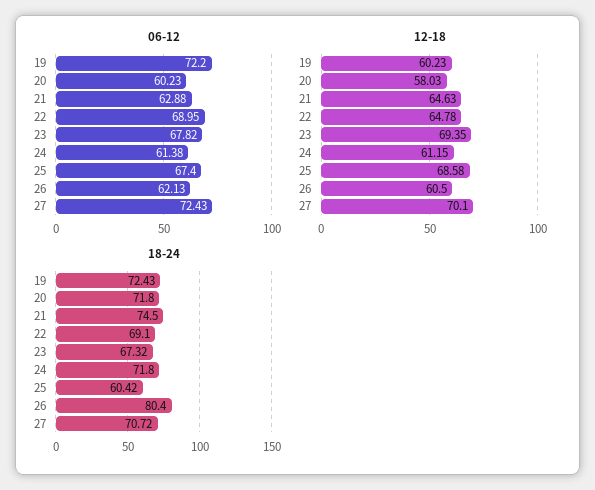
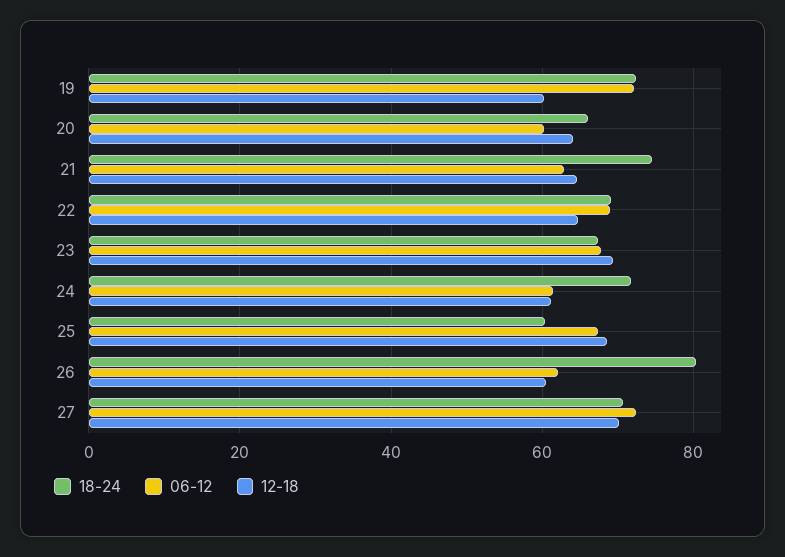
  {
    "06-12": {
      "19": 72.2,
      "20": 60.23,
      "21": 62.88,
      "22": 68.95,
      "23": 67.82,
      "24": 61.38,
      "25": 67.4,
      "26": 62.13,
      "27": 72.43
    },
    "12-18": {
      "19": 60.23,
-     "20": 58.03,
+     "20": 64,
      "21": 64.63,
      "22": 64.78,
      "23": 69.35,
      "24": 61.15,
      "25": 68.58,
      "26": 60.5,
      "27": 70.1
    },
    "18-24": {
      "19": 72.43,
-     "20": 71.8,
+     "20": 66,
      "21": 74.5,
      "22": 69.1,
      "23": 67.32,
      "24": 71.8,
      "25": 60.42,
      "26": 80.4,
      "27": 70.72
    }
  }

